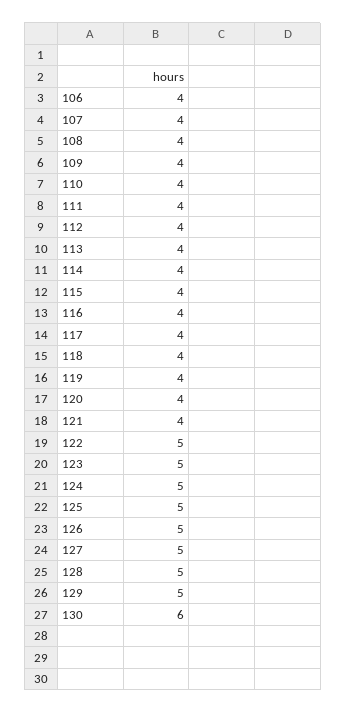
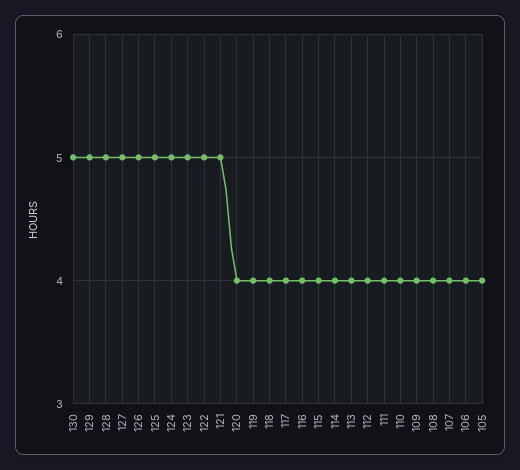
  {
    "106": 4,
    "107": 4,
    "108": 4,
    "109": 4,
    "110": 4,
    "111": 4,
    "112": 4,
    "113": 4,
    "114": 4,
    "115": 4,
    "116": 4,
    "117": 4,
    "118": 4,
    "119": 4,
    "120": 4,
-   "121": 4,
+   "121": 5,
    "122": 5,
    "123": 5,
    "124": 5,
    "125": 5,
    "126": 5,
    "127": 5,
    "128": 5,
    "129": 5,
-   "130": 6
+   "130": 5,
+   "105": 4
  }

